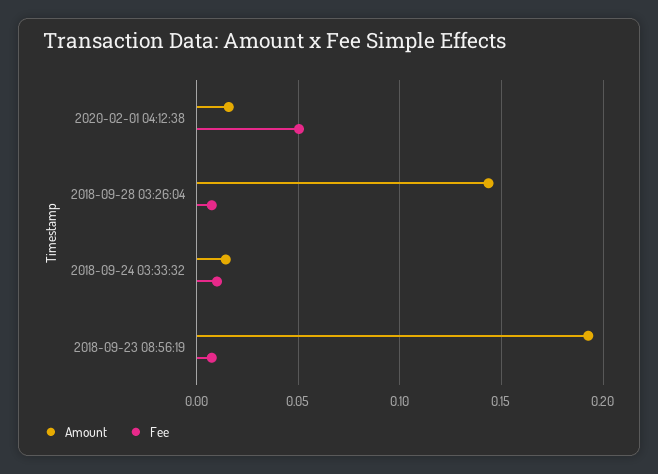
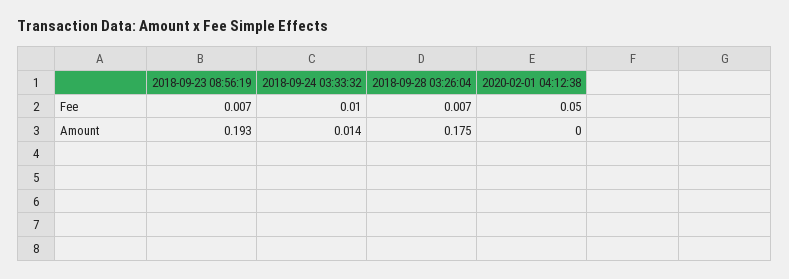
  {
    "Amount": {
-     "2020-02-01 04:12:38": 0.015,
+     "2020-02-01 04:12:38": 0,
-     "2018-09-28 03:26:04": 0.145,
+     "2018-09-28 03:26:04": 0.175,
      "2018-09-24 03:33:32": 0.014,
      "2018-09-23 08:56:19": 0.193
    },
    "Fee": {
      "2020-02-01 04:12:38": 0.05,
      "2018-09-28 03:26:04": 0.007,
      "2018-09-24 03:33:32": 0.01,
      "2018-09-23 08:56:19": 0.007
    }
  }

